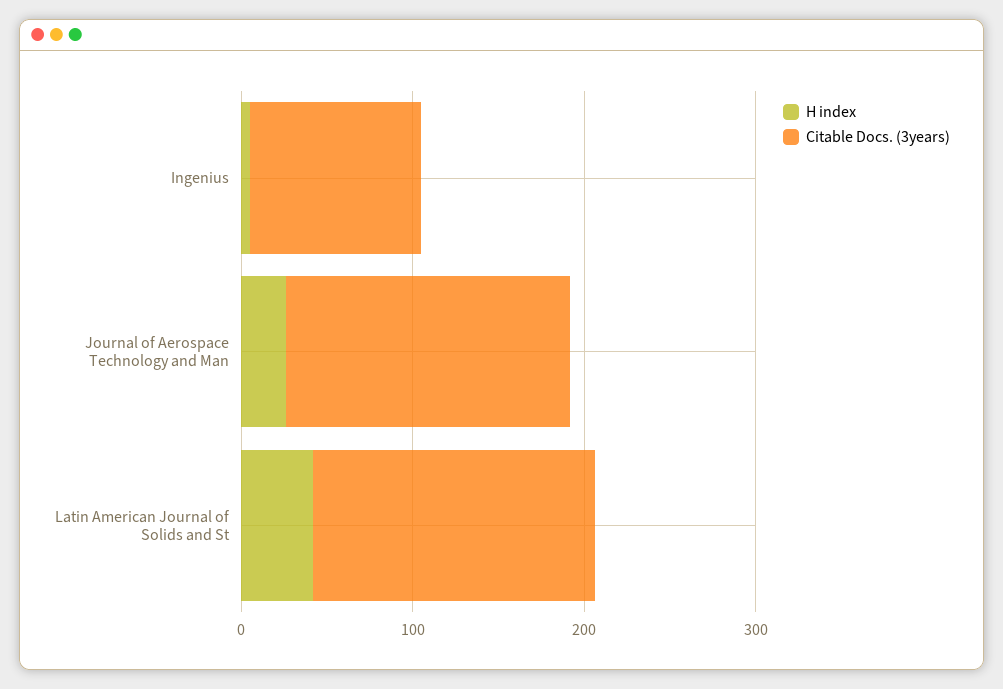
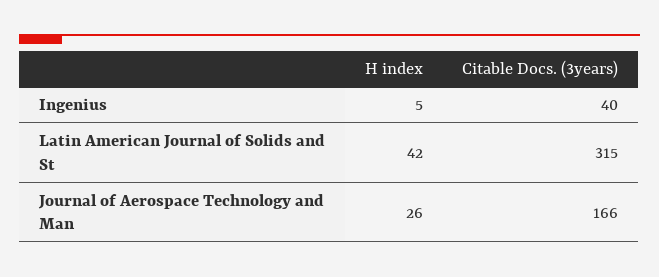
  {
    "H index": {
      "Ingenius": 5,
      "Journal of Aerospace Technology and Man": 26,
      "Latin American Journal of Solids and St": 42
    },
    "Citable Docs. (3years)": {
-     "Ingenius": 100,
+     "Ingenius": 40,
      "Journal of Aerospace Technology and Man": 166,
-     "Latin American Journal of Solids and St": 160
+     "Latin American Journal of Solids and St": 315
    }
  }

